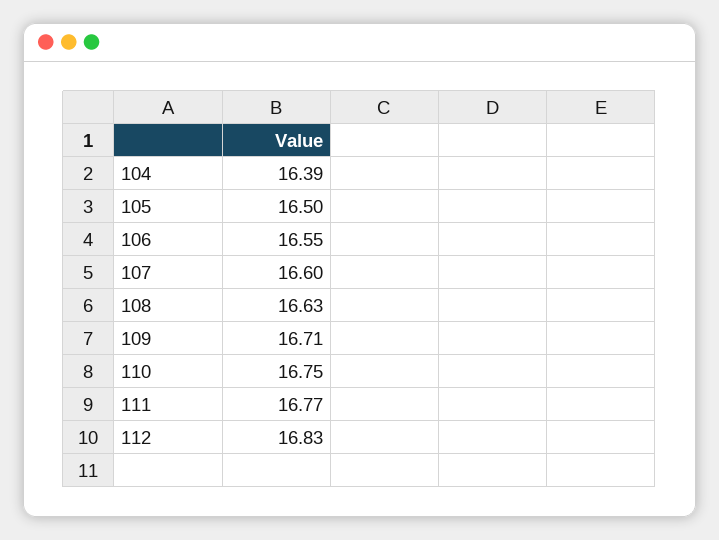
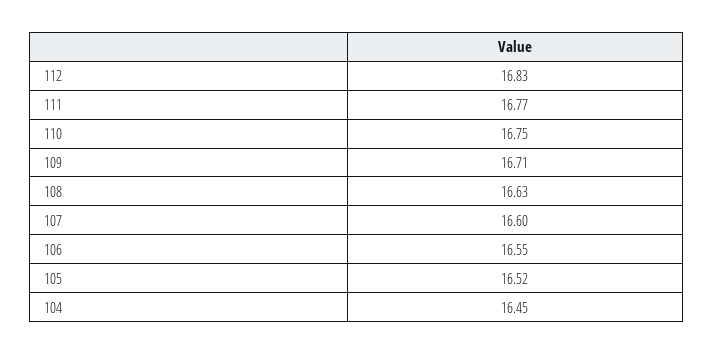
  {
-   "104": 16.39,
+   "104": 16.45,
-   "105": 16.5,
+   "105": 16.52,
    "106": 16.55,
    "107": 16.6,
    "108": 16.63,
    "109": 16.71,
    "110": 16.75,
    "111": 16.77,
    "112": 16.83
  }

